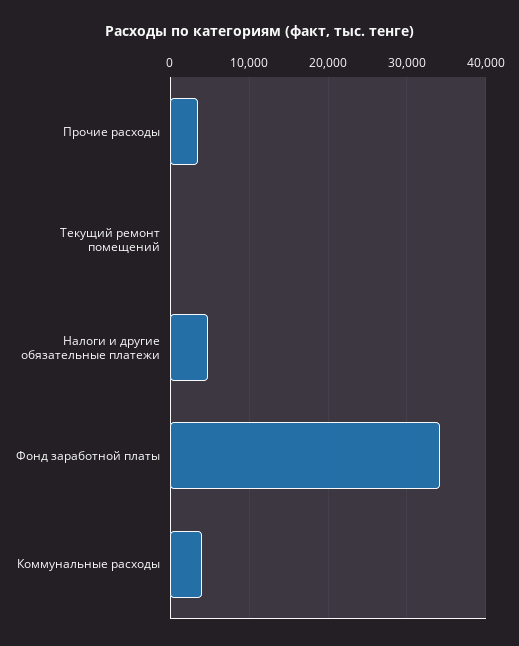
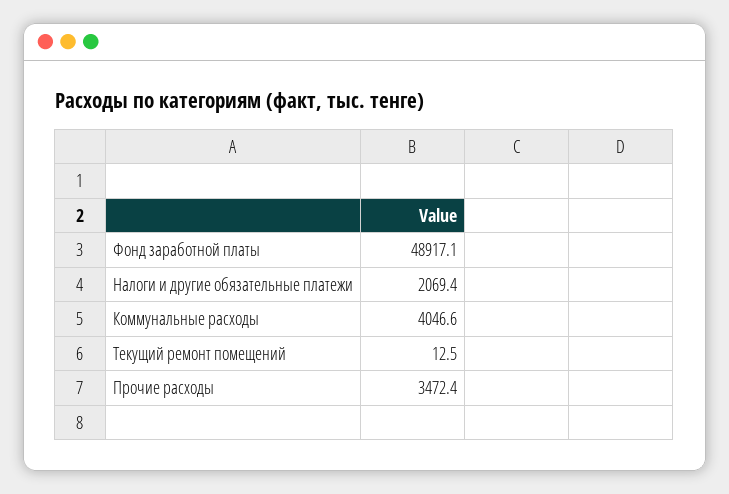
  {
    "Прочие расходы": 3472.4,
    "Текущий ремонт помещений": 12.5,
-   "Налоги и другие обязательные платежи": 5000,
+   "Налоги и другие обязательные платежи": 2069.4,
-   "Фонд заработной платы": 34000,
+   "Фонд заработной платы": 48917.1,
    "Коммунальные расходы": 4046.6
  }

